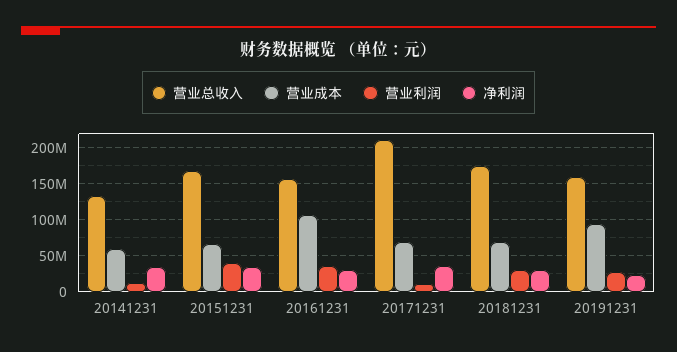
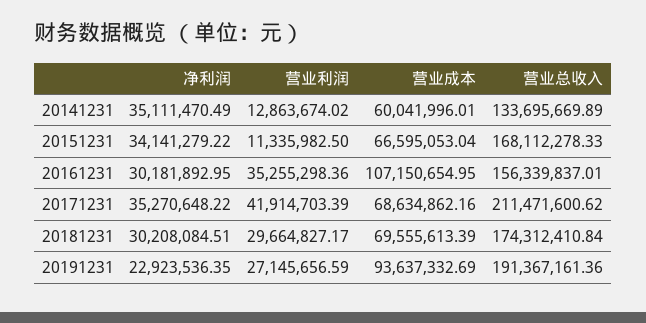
  {
    "营业总收入": {
      "20141231": 133695669.89,
      "20151231": 168112278.33,
      "20161231": 156339837.01,
      "20171231": 211471600.62,
      "20181231": 174312410.84,
-     "20191231": 160000000
+     "20191231": 191367161.36
    },
    "营业成本": {
      "20141231": 60041996.01,
      "20151231": 66595053.04,
      "20161231": 107150654.95,
      "20171231": 68634862.16,
      "20181231": 69555613.39,
      "20191231": 93637332.69
    },
    "营业利润": {
      "20141231": 12863674.02,
-     "20151231": 40000000,
+     "20151231": 11335982.5,
      "20161231": 35255298.36,
-     "20171231": 10000000,
+     "20171231": 41914703.39,
      "20181231": 29664827.17,
      "20191231": 27145656.59
    },
    "净利润": {
      "20141231": 35111470.49,
      "20151231": 34141279.22,
      "20161231": 30181892.95,
      "20171231": 35270648.22,
      "20181231": 30208084.51,
      "20191231": 22923536.35
    }
  }

